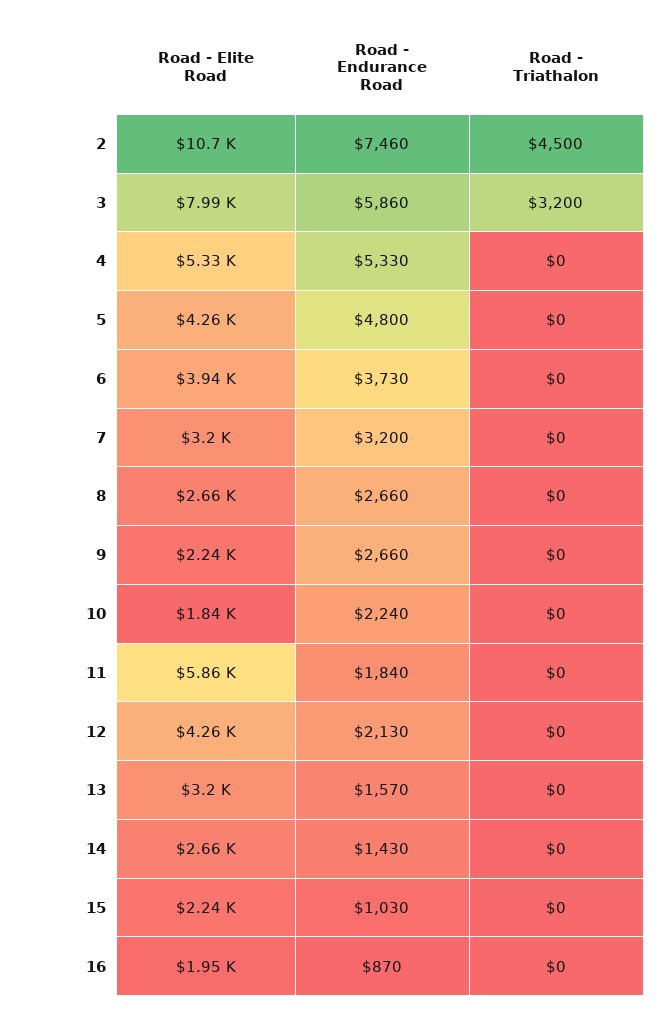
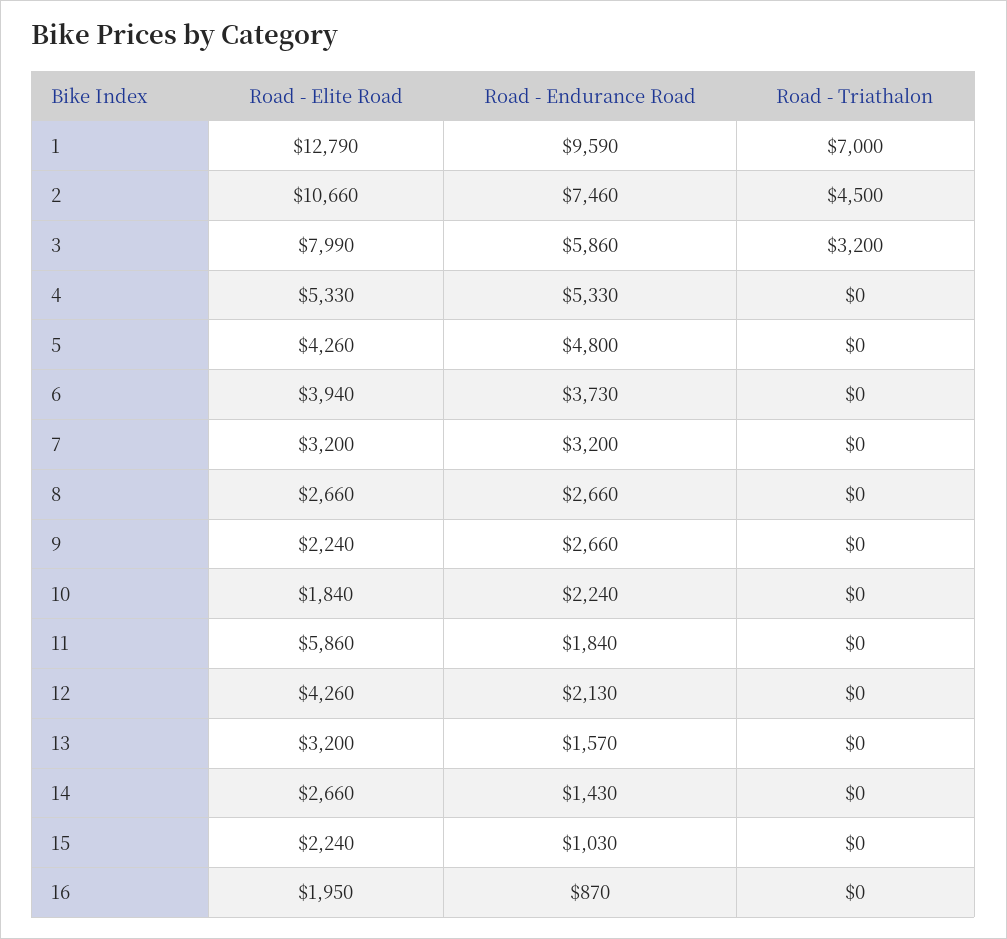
  {
    "Road - Elite Road": {
      "2": 10660,
      "3": 7990,
      "4": 5330,
      "5": 4260,
      "6": 3940,
      "7": 3200,
      "8": 2660,
      "9": 2240,
      "10": 1840,
      "11": 5860,
      "12": 4260,
      "13": 3200,
      "14": 2660,
      "15": 2240,
-     "16": 1950
+     "16": 1950,
+     "1": 12790
    },
    "Road - Endurance Road": {
      "2": 7460,
      "3": 5860,
      "4": 5330,
      "5": 4800,
      "6": 3730,
      "7": 3200,
      "8": 2660,
      "9": 2660,
      "10": 2240,
      "11": 1840,
      "12": 2130,
      "13": 1570,
      "14": 1430,
      "15": 1030,
-     "16": 870
+     "16": 870,
+     "1": 9590
    },
    "Road - Triathalon": {
      "2": 4500,
      "3": 3200,
      "4": 0,
      "5": 0,
      "6": 0,
      "7": 0,
      "8": 0,
      "9": 0,
      "10": 0,
      "11": 0,
      "12": 0,
      "13": 0,
      "14": 0,
      "15": 0,
-     "16": 0
+     "16": 0,
+     "1": 7000
    }
  }

